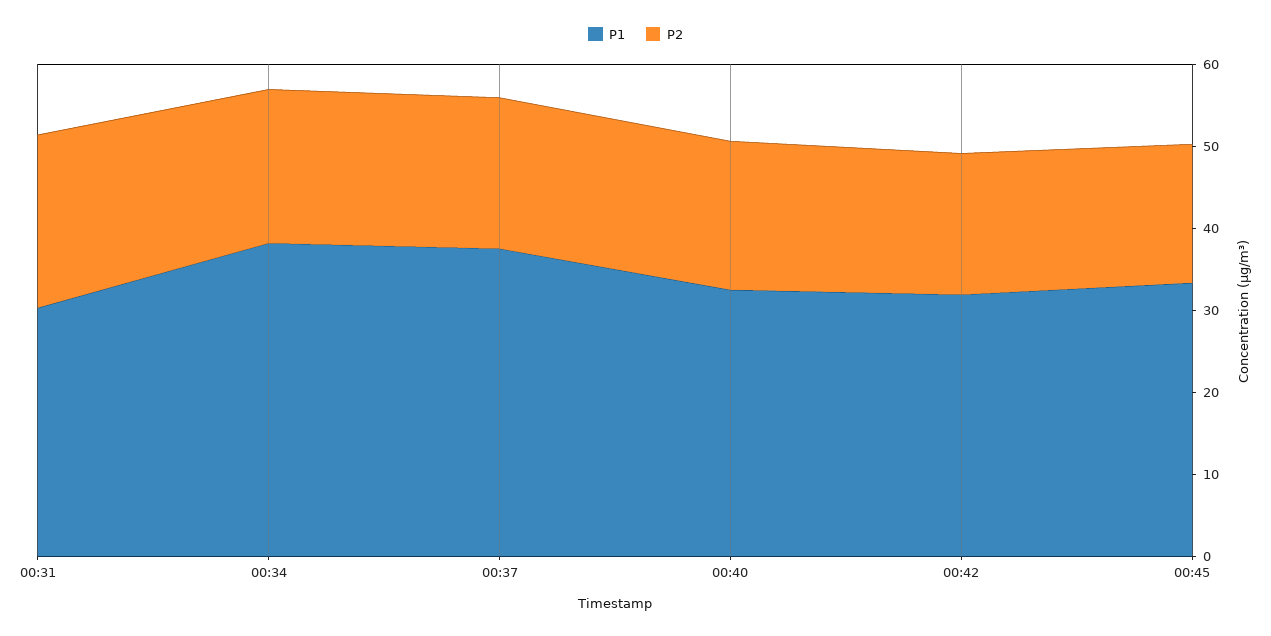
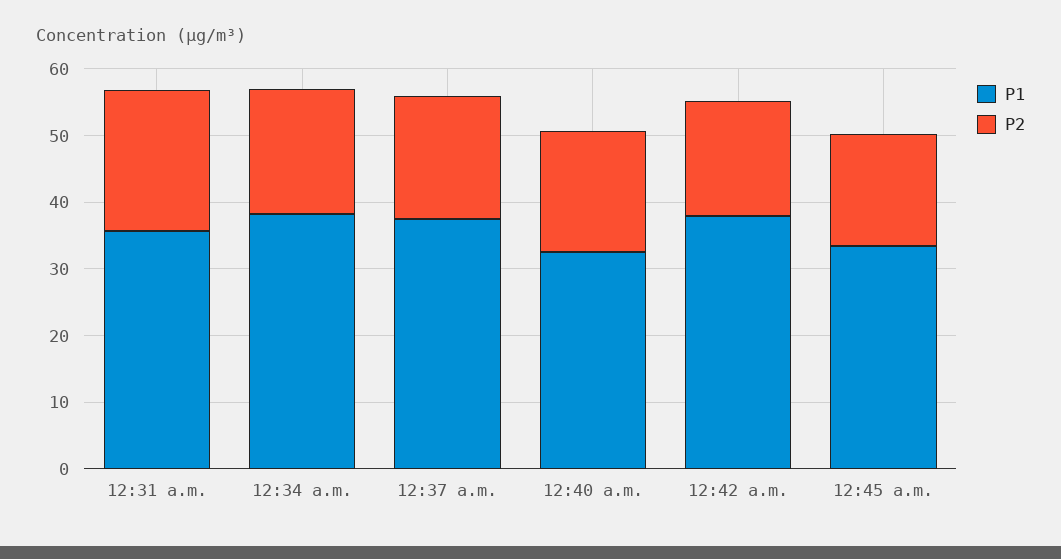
  {
    "P1": {
-     "00:31": 30,
+     "00:31": 36,
      "00:34": 38,
      "00:37": 38,
      "00:40": 32,
-     "00:42": 32,
+     "00:42": 38,
      "00:45": 34
    },
    "P2": {
      "00:31": 22,
      "00:34": 18,
      "00:37": 18,
      "00:40": 18,
      "00:42": 18,
      "00:45": 16
    }
  }

